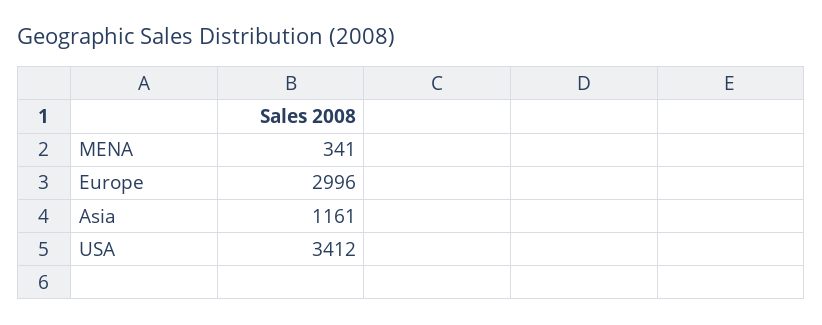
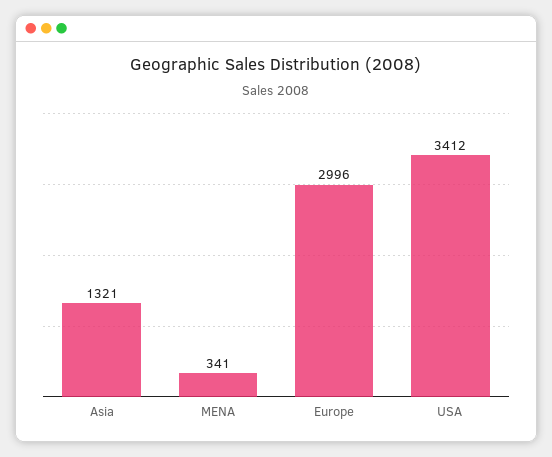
  {
    "MENA": 341,
    "Europe": 2996,
-   "Asia": 1161,
+   "Asia": 1321,
    "USA": 3412
  }

